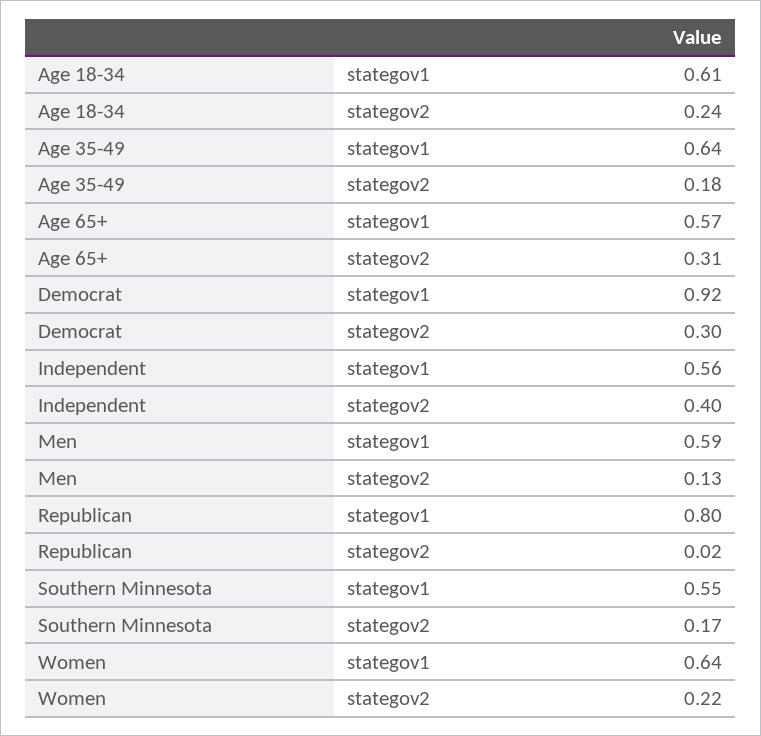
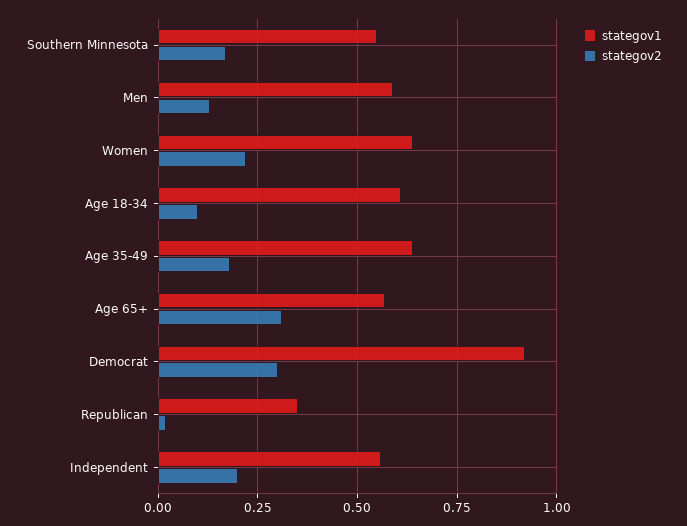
  {
    "stategov1": {
      "Age 18-34": 0.61,
      "Age 35-49": 0.64,
      "Age 65+": 0.57,
      "Democrat": 0.92,
      "Independent": 0.56,
      "Men": 0.59,
-     "Republican": 0.8,
+     "Republican": 0.35,
      "Southern Minnesota": 0.55,
      "Women": 0.64
    },
    "stategov2": {
-     "Age 18-34": 0.24,
+     "Age 18-34": 0.1,
      "Age 35-49": 0.18,
      "Age 65+": 0.31,
      "Democrat": 0.3,
-     "Independent": 0.4,
+     "Independent": 0.2,
      "Men": 0.13,
      "Republican": 0.02,
      "Southern Minnesota": 0.17,
      "Women": 0.22
    }
  }

